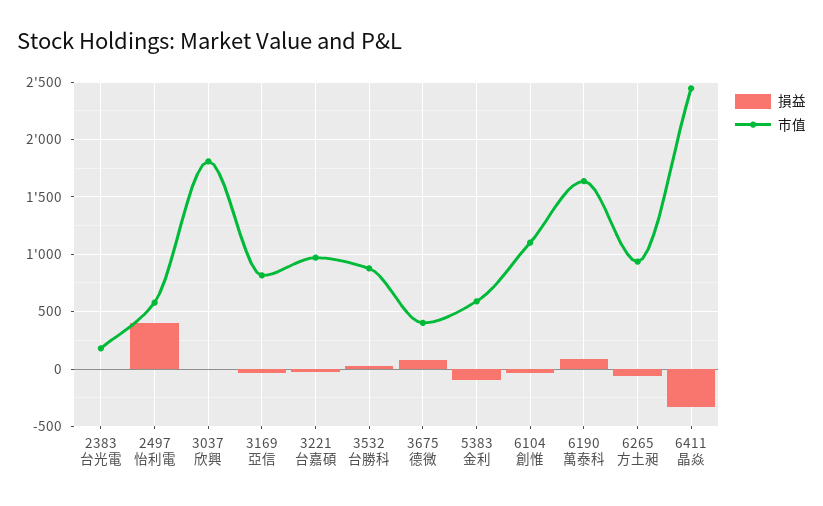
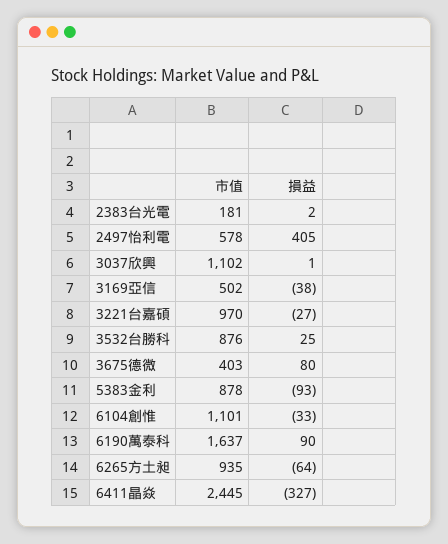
  {
    "損益": {
      "2383台光電": 2,
      "2497怡利電": 405,
      "3037欣興": 1,
      "3169亞信": -38,
      "3221台嘉碩": -27,
      "3532台勝科": 25,
      "3675德微": 80,
      "5383金利": -93,
      "6104創惟": -33,
      "6190萬泰科": 90,
      "6265方土昶": -64,
      "6411晶焱": -327
    },
    "市值": {
      "2383台光電": 181,
      "2497怡利電": 578,
-     "3037欣興": 1800,
+     "3037欣興": 1102,
-     "3169亞信": 800,
+     "3169亞信": 502,
      "3221台嘉碩": 970,
      "3532台勝科": 876,
      "3675德微": 403,
-     "5383金利": 600,
+     "5383金利": 878,
      "6104創惟": 1101,
      "6190萬泰科": 1637,
      "6265方土昶": 935,
      "6411晶焱": 2445
    }
  }

